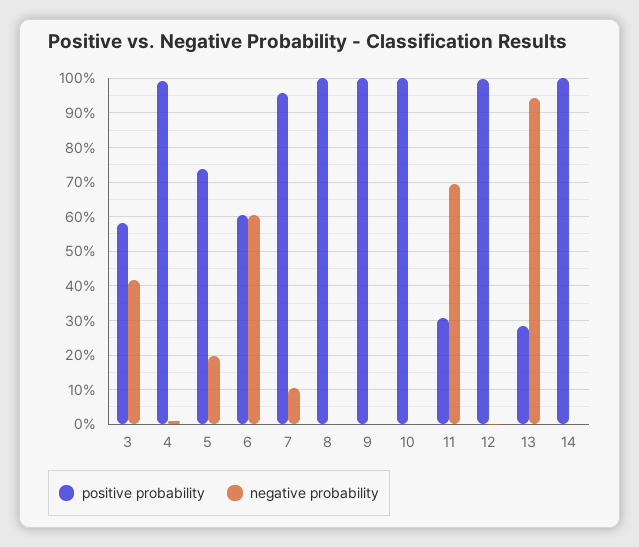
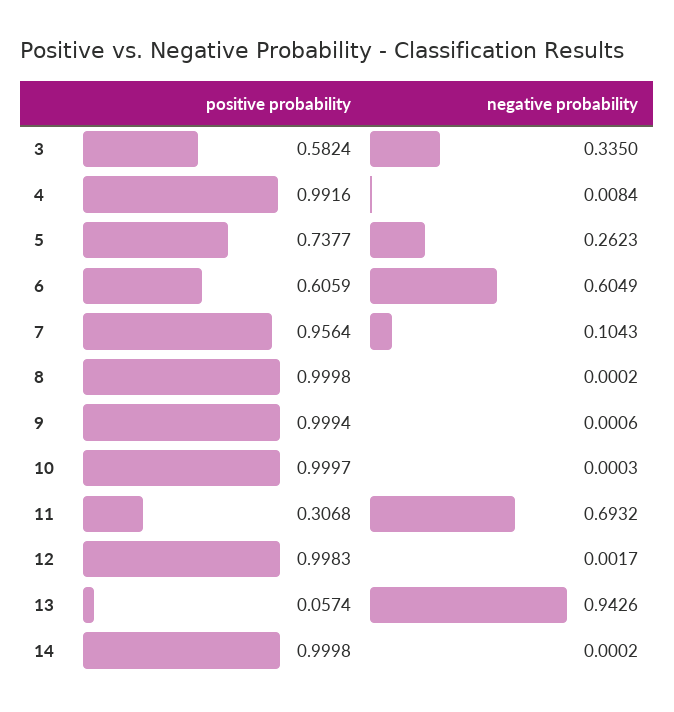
  {
    "positive probability": {
      "3": 0.5824,
      "4": 0.9916,
      "5": 0.7377,
      "6": 0.6059,
      "7": 0.9564,
      "8": 0.9998,
      "9": 0.9994,
      "10": 0.9997,
      "11": 0.3068,
      "12": 0.9983,
-     "13": 0.28,
+     "13": 0.0574,
      "14": 0.9998
    },
    "negative probability": {
-     "3": 0.42,
+     "3": 0.335,
      "4": 0.0084,
-     "5": 0.2,
+     "5": 0.2623,
      "6": 0.6049,
      "7": 0.1043,
      "8": 0.0002,
      "9": 0.0006,
      "10": 0.0003,
      "11": 0.6932,
      "12": 0.0017,
      "13": 0.9426,
      "14": 0.0002
    }
  }

